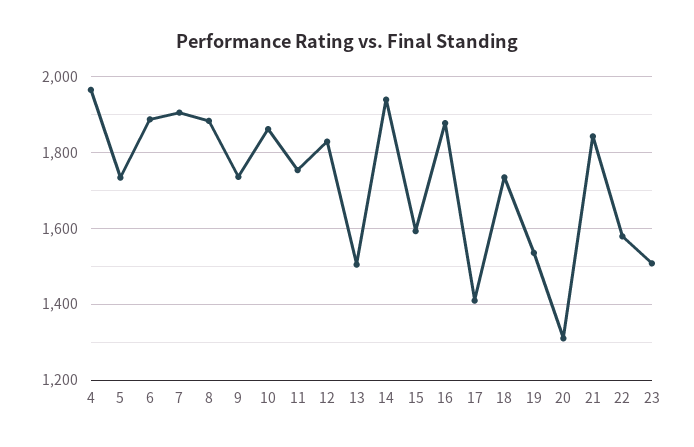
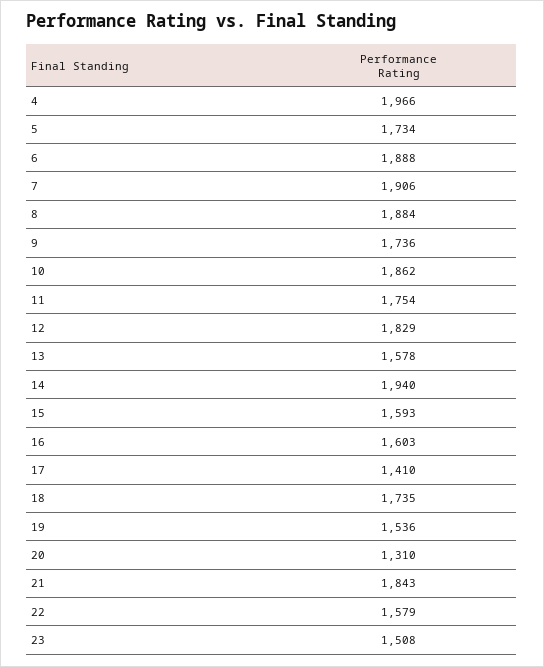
  {
    "4": 1966,
    "5": 1734,
    "6": 1888,
    "7": 1906,
    "8": 1884,
    "9": 1736,
    "10": 1862,
    "11": 1754,
    "12": 1829,
-   "13": 1500,
+   "13": 1578,
    "14": 1940,
    "15": 1593,
-   "16": 1880,
+   "16": 1603,
    "17": 1410,
    "18": 1735,
    "19": 1536,
    "20": 1310,
    "21": 1843,
    "22": 1579,
    "23": 1508
  }

